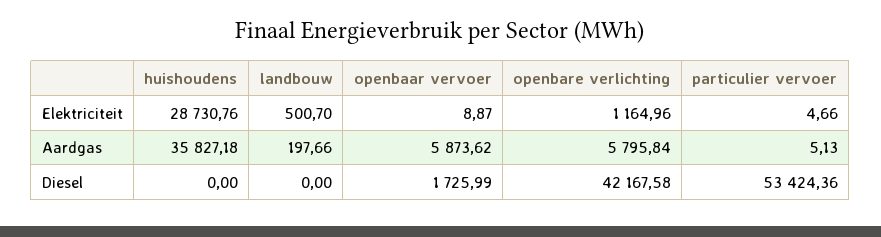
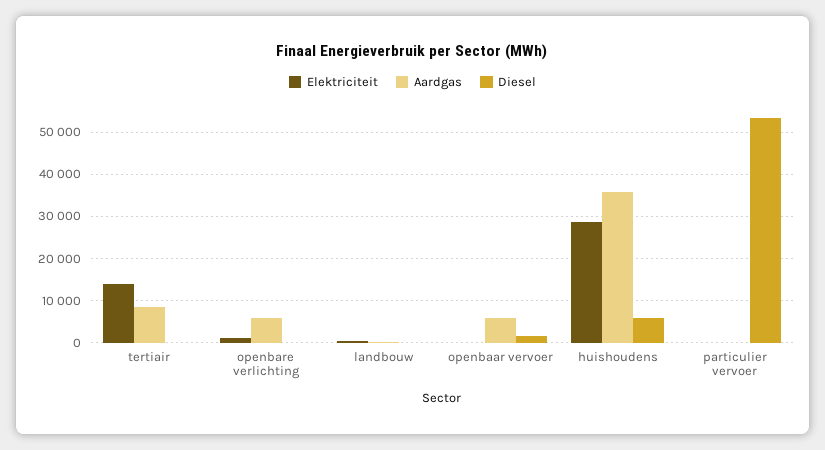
  {
    "Elektriciteit": {
      "huishoudens": 28730.76,
      "landbouw": 500.7,
      "openbaar vervoer": 8.87,
      "openbare verlichting": 1164.96,
-     "particulier vervoer": 4.66
+     "particulier vervoer": 4.66,
+     "tertiair": 14000
    },
    "Aardgas": {
      "huishoudens": 35827.18,
      "landbouw": 197.66,
      "openbaar vervoer": 5873.62,
      "openbare verlichting": 5795.84,
-     "particulier vervoer": 5.13
+     "particulier vervoer": 5.13,
+     "tertiair": 8000
    },
    "Diesel": {
-     "huishoudens": 0,
+     "huishoudens": 6000,
      "landbouw": 0,
      "openbaar vervoer": 1725.99,
-     "openbare verlichting": 42167.58,
+     "openbare verlichting": 0,
-     "particulier vervoer": 53424.36
+     "particulier vervoer": 53424.36,
+     "tertiair": 0
    }
  }

